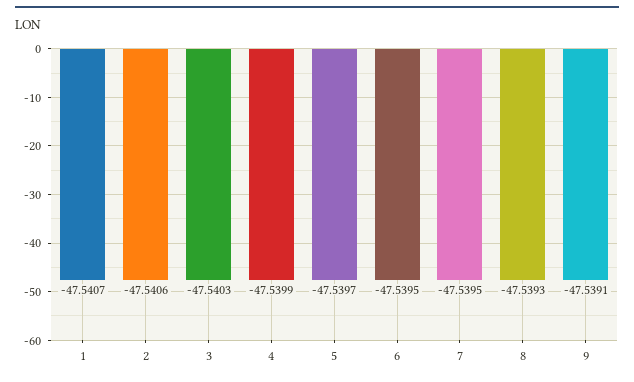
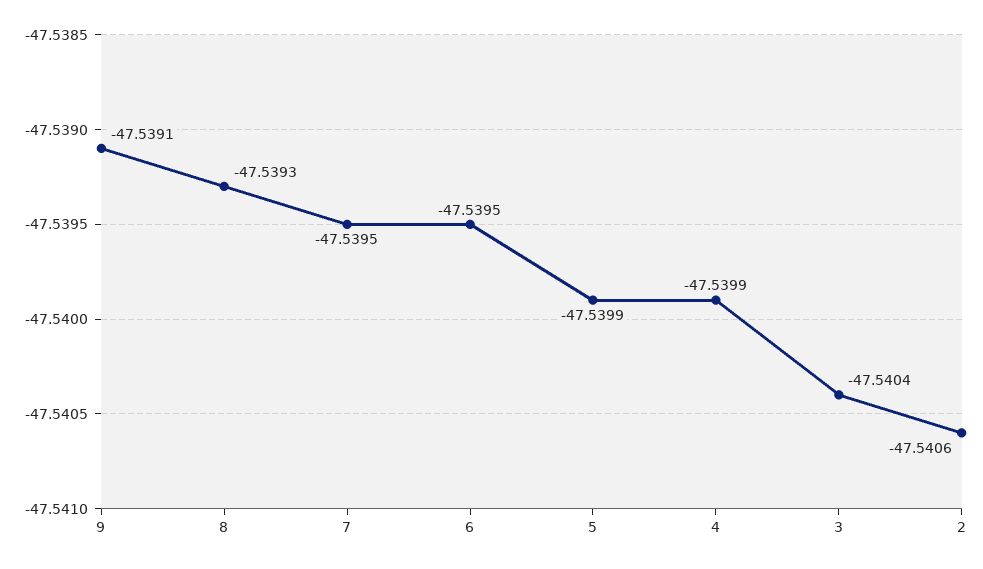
  {
-   "1": -47.5407,
    "2": -47.5406,
-   "3": -47.5403,
+   "3": -47.5404,
    "4": -47.5399,
-   "5": -47.5397,
+   "5": -47.5399,
    "6": -47.5395,
    "7": -47.5395,
    "8": -47.5393,
    "9": -47.5391
  }

